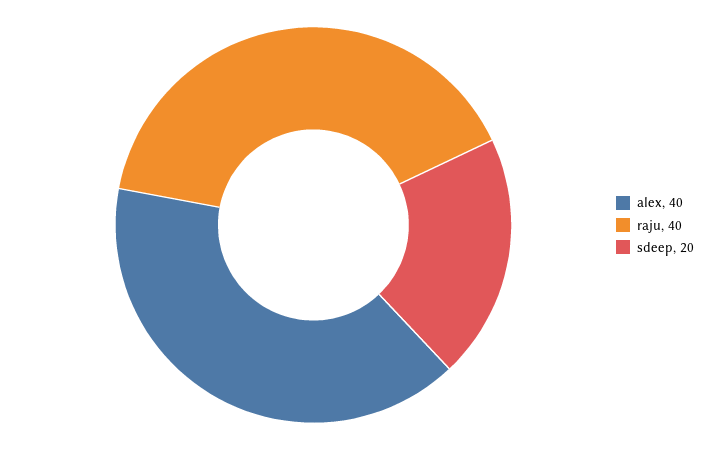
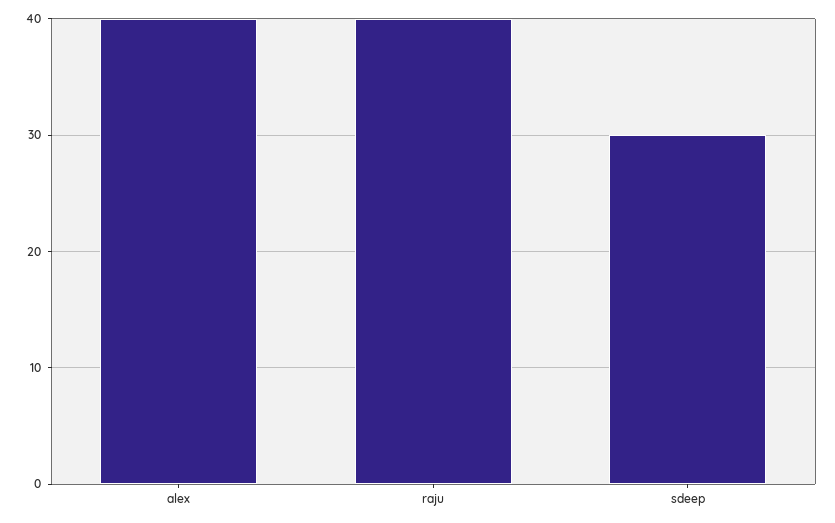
  {
    "alex": 40,
    "raju": 40,
-   "sdeep": 20
+   "sdeep": 30
  }

